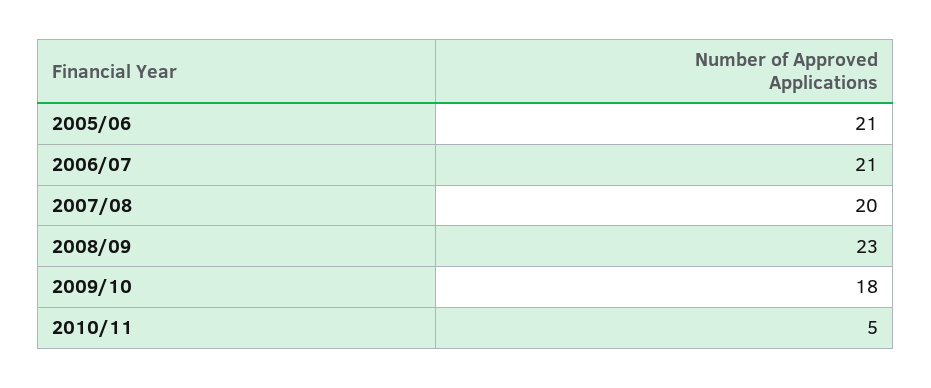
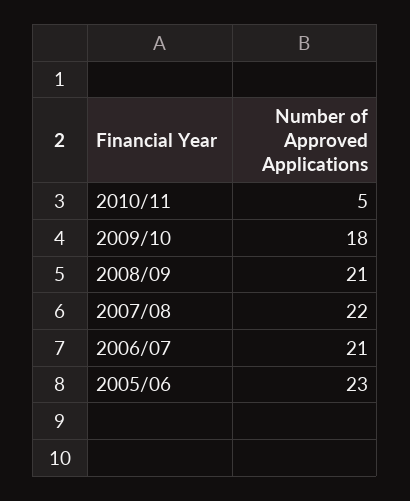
  {
-   "2005/06": 21,
+   "2005/06": 23,
    "2006/07": 21,
-   "2007/08": 20,
+   "2007/08": 22,
-   "2008/09": 23,
+   "2008/09": 21,
    "2009/10": 18,
    "2010/11": 5
  }

